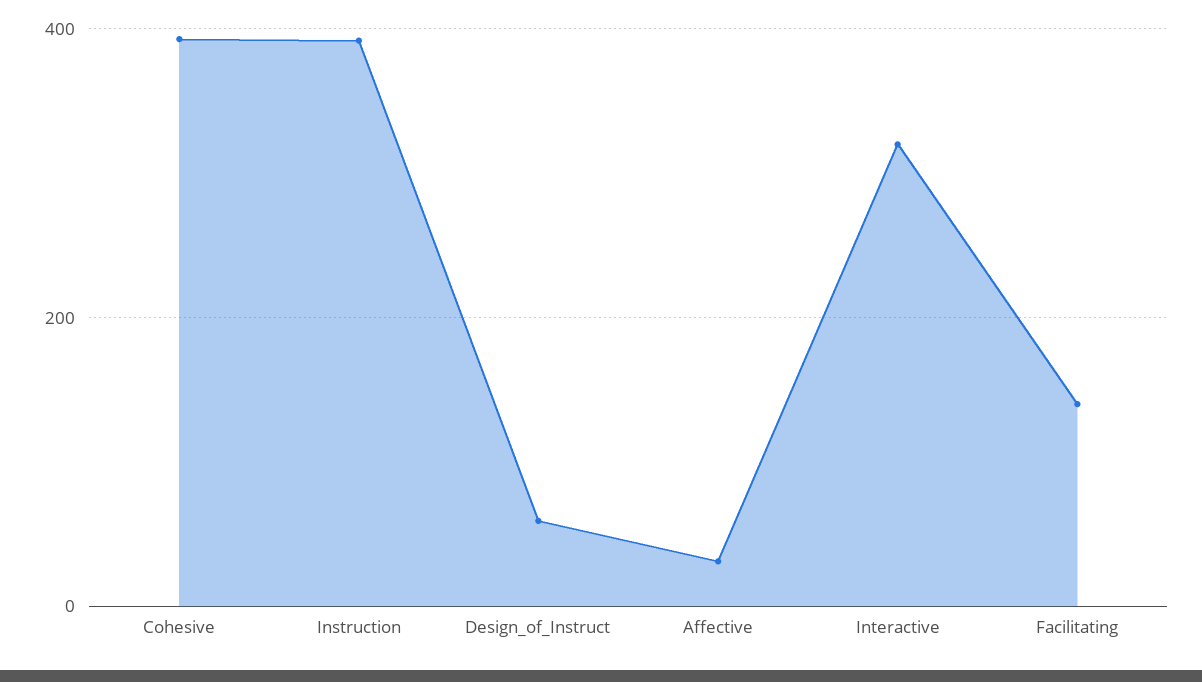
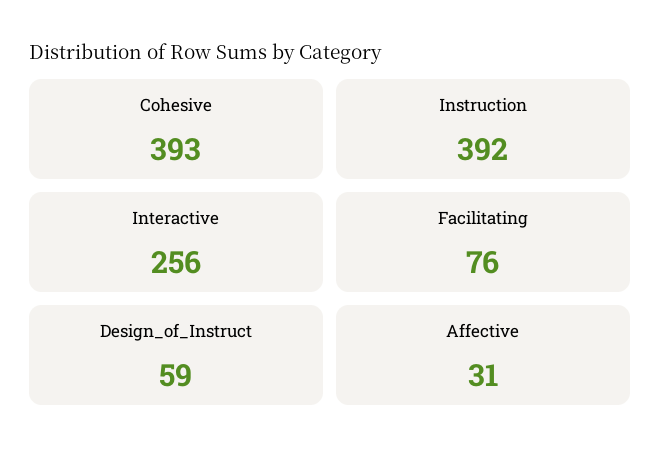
  {
    "Cohesive": 393,
    "Instruction": 392,
    "Design_of_Instruct": 59,
    "Affective": 31,
-   "Interactive": 320,
+   "Interactive": 256,
-   "Facilitating": 140
+   "Facilitating": 76
  }

